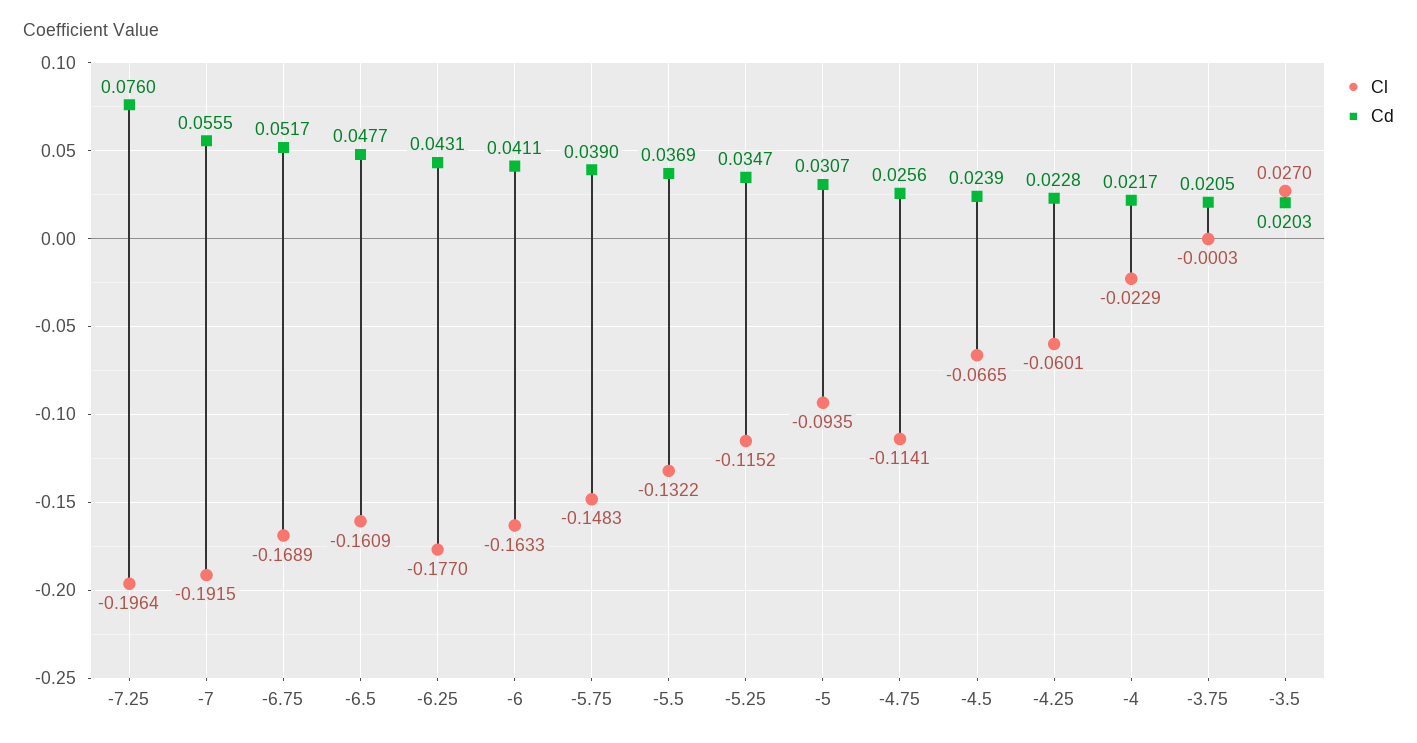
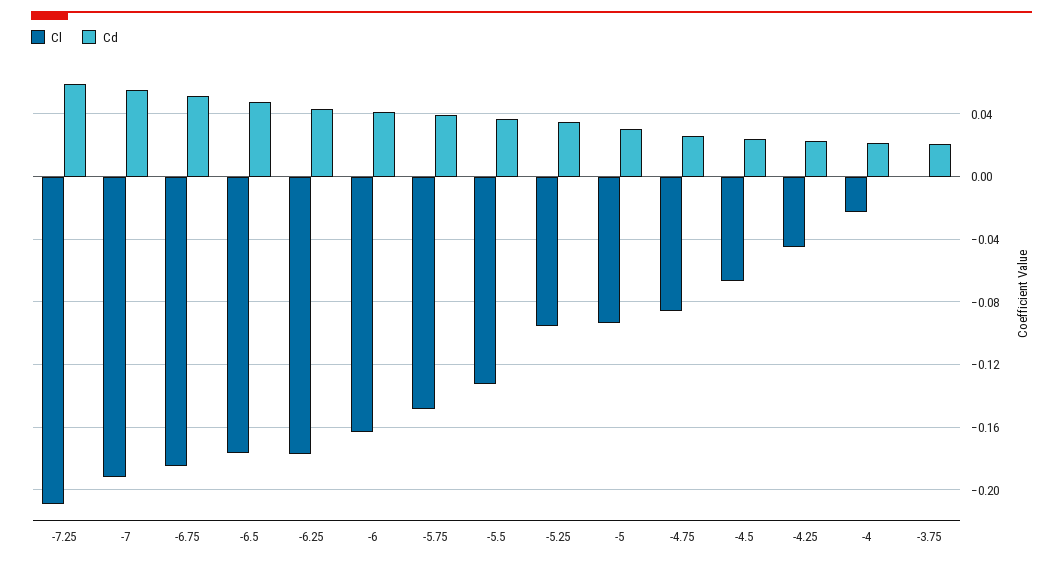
  {
    "Cl": {
-     "-7.25": -0.1964,
+     "-7.25": -0.21,
      "-7": -0.1915,
-     "-6.75": -0.1689,
+     "-6.75": -0.185,
-     "-6.5": -0.1609,
+     "-6.5": -0.175,
      "-6.25": -0.177,
      "-6": -0.1633,
      "-5.75": -0.1483,
      "-5.5": -0.1322,
-     "-5.25": -0.1152,
+     "-5.25": -0.095,
      "-5": -0.0935,
-     "-4.75": -0.1141,
+     "-4.75": -0.085,
      "-4.5": -0.0665,
-     "-4.25": -0.0601,
+     "-4.25": -0.045,
      "-4": -0.0229,
-     "-3.75": -0.0003,
+     "-3.75": -0.0003
-     "-3.5": 0.027
    },
    "Cd": {
-     "-7.25": 0.076,
+     "-7.25": 0.06,
      "-7": 0.0555,
      "-6.75": 0.0517,
      "-6.5": 0.0477,
      "-6.25": 0.0431,
      "-6": 0.0411,
      "-5.75": 0.039,
      "-5.5": 0.0369,
      "-5.25": 0.0347,
      "-5": 0.0307,
      "-4.75": 0.0256,
      "-4.5": 0.0239,
      "-4.25": 0.0228,
      "-4": 0.0217,
-     "-3.75": 0.0205,
+     "-3.75": 0.0205
-     "-3.5": 0.0203
    }
  }

